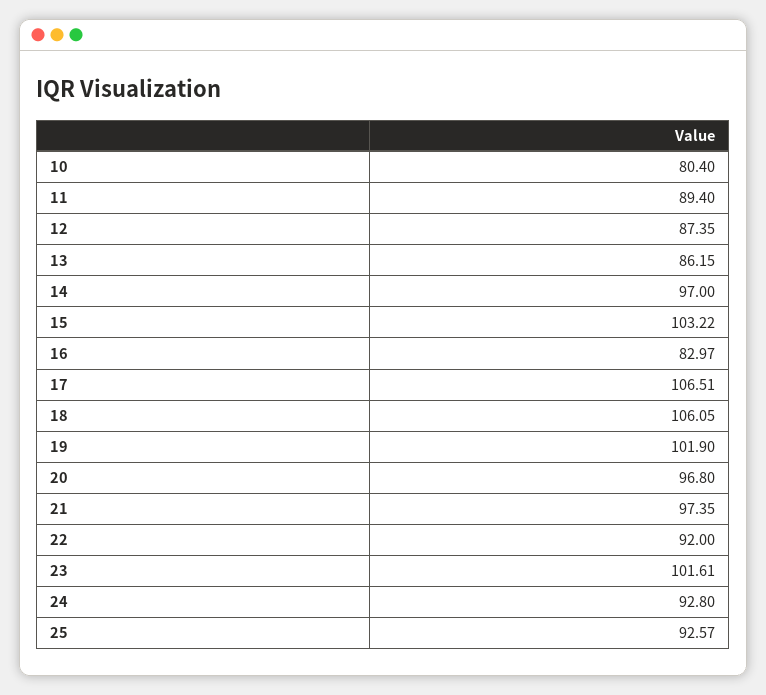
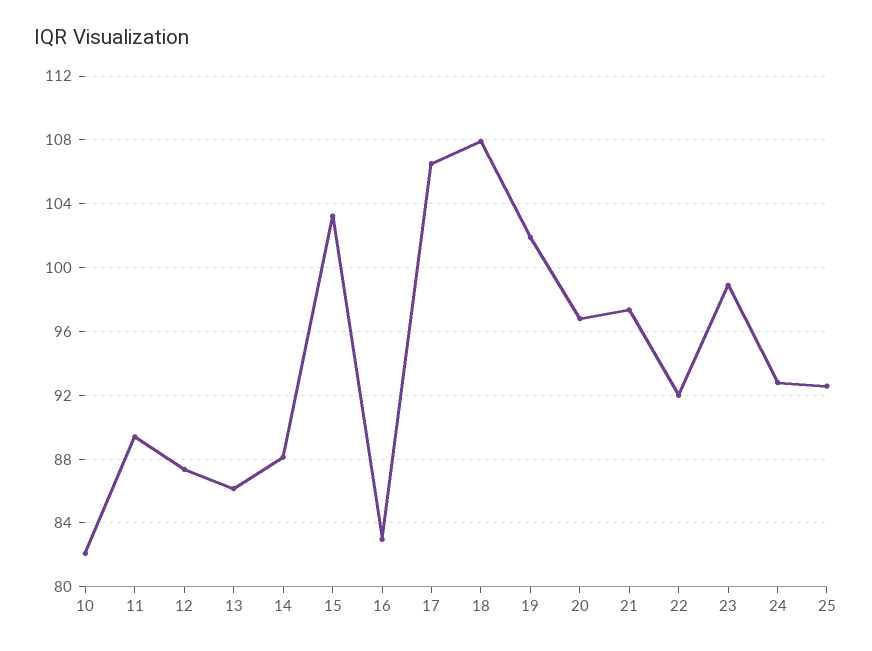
  {
-   "10": 80.4,
+   "10": 82,
    "11": 89.4,
    "12": 87.35,
    "13": 86.15,
-   "14": 97,
+   "14": 88,
    "15": 103.22,
    "16": 82.97,
    "17": 106.51,
-   "18": 106.05,
+   "18": 108,
    "19": 101.9,
    "20": 96.8,
    "21": 97.35,
    "22": 92,
-   "23": 101.61,
+   "23": 99,
    "24": 92.8,
    "25": 92.57
  }

